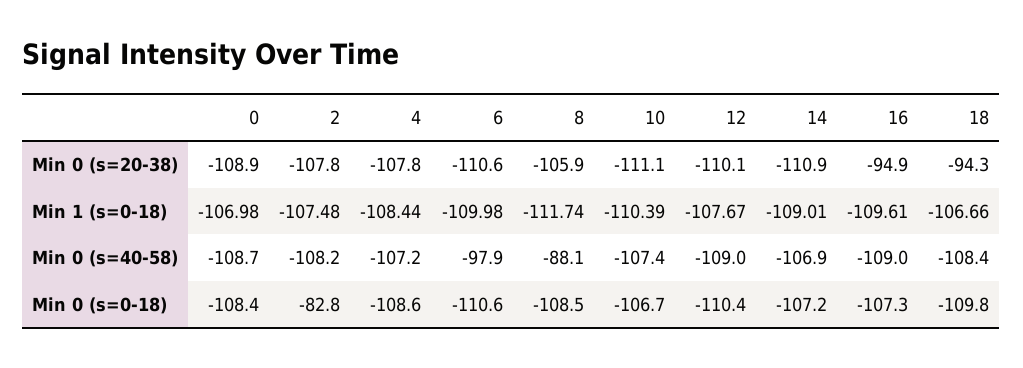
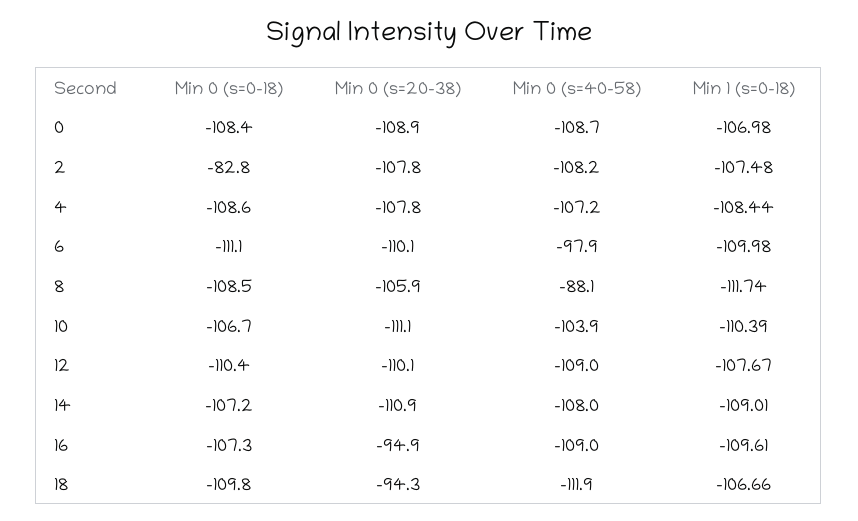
  {
    "0": {
      "Min 0 (s=20-38)": -108.9,
      "Min 1 (s=0-18)": -106.98,
      "Min 0 (s=40-58)": -108.7,
      "Min 0 (s=0-18)": -108.4
    },
    "2": {
      "Min 0 (s=20-38)": -107.8,
      "Min 1 (s=0-18)": -107.48,
      "Min 0 (s=40-58)": -108.2,
      "Min 0 (s=0-18)": -82.8
    },
    "4": {
      "Min 0 (s=20-38)": -107.8,
      "Min 1 (s=0-18)": -108.44,
      "Min 0 (s=40-58)": -107.2,
      "Min 0 (s=0-18)": -108.6
    },
    "6": {
-     "Min 0 (s=20-38)": -110.6,
+     "Min 0 (s=20-38)": -110.1,
      "Min 1 (s=0-18)": -109.98,
      "Min 0 (s=40-58)": -97.9,
-     "Min 0 (s=0-18)": -110.6
+     "Min 0 (s=0-18)": -111.1
    },
    "8": {
      "Min 0 (s=20-38)": -105.9,
      "Min 1 (s=0-18)": -111.74,
      "Min 0 (s=40-58)": -88.1,
      "Min 0 (s=0-18)": -108.5
    },
    "10": {
      "Min 0 (s=20-38)": -111.1,
      "Min 1 (s=0-18)": -110.39,
-     "Min 0 (s=40-58)": -107.4,
+     "Min 0 (s=40-58)": -103.9,
      "Min 0 (s=0-18)": -106.7
    },
    "12": {
      "Min 0 (s=20-38)": -110.1,
      "Min 1 (s=0-18)": -107.67,
      "Min 0 (s=40-58)": -109,
      "Min 0 (s=0-18)": -110.4
    },
    "14": {
      "Min 0 (s=20-38)": -110.9,
      "Min 1 (s=0-18)": -109.01,
-     "Min 0 (s=40-58)": -106.9,
+     "Min 0 (s=40-58)": -108,
      "Min 0 (s=0-18)": -107.2
    },
    "16": {
      "Min 0 (s=20-38)": -94.9,
      "Min 1 (s=0-18)": -109.61,
      "Min 0 (s=40-58)": -109,
      "Min 0 (s=0-18)": -107.3
    },
    "18": {
      "Min 0 (s=20-38)": -94.3,
      "Min 1 (s=0-18)": -106.66,
-     "Min 0 (s=40-58)": -108.4,
+     "Min 0 (s=40-58)": -111.9,
      "Min 0 (s=0-18)": -109.8
    }
  }

